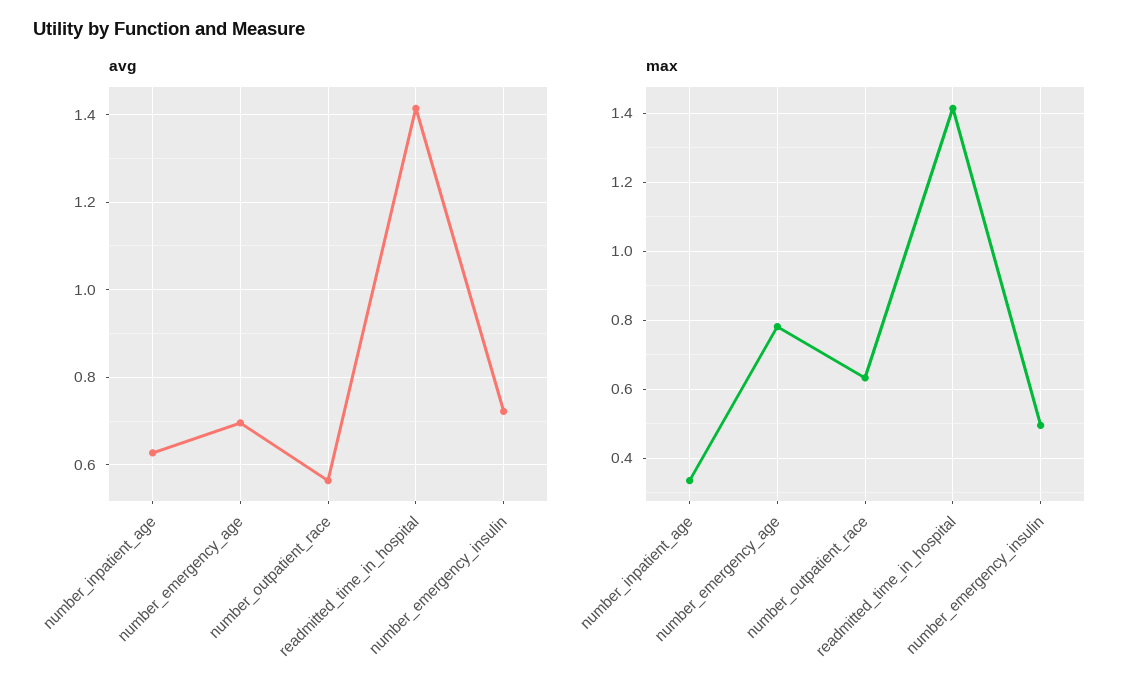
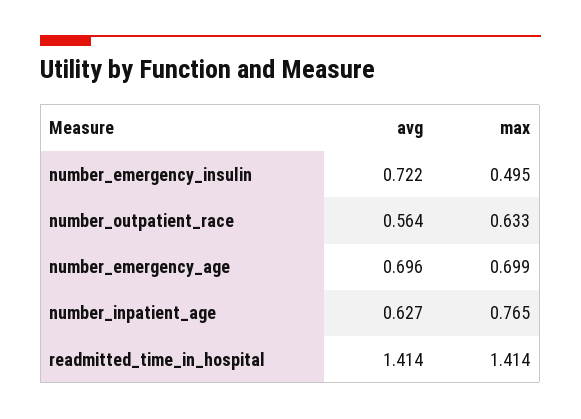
  {
    "avg": {
      "number_inpatient_age": 0.627,
      "number_emergency_age": 0.696,
      "number_outpatient_race": 0.564,
      "readmitted_time_in_hospital": 1.414,
      "number_emergency_insulin": 0.722
    },
    "max": {
-     "number_inpatient_age": 0.34,
+     "number_inpatient_age": 0.765,
-     "number_emergency_age": 0.78,
+     "number_emergency_age": 0.699,
      "number_outpatient_race": 0.633,
      "readmitted_time_in_hospital": 1.414,
      "number_emergency_insulin": 0.495
    }
  }

